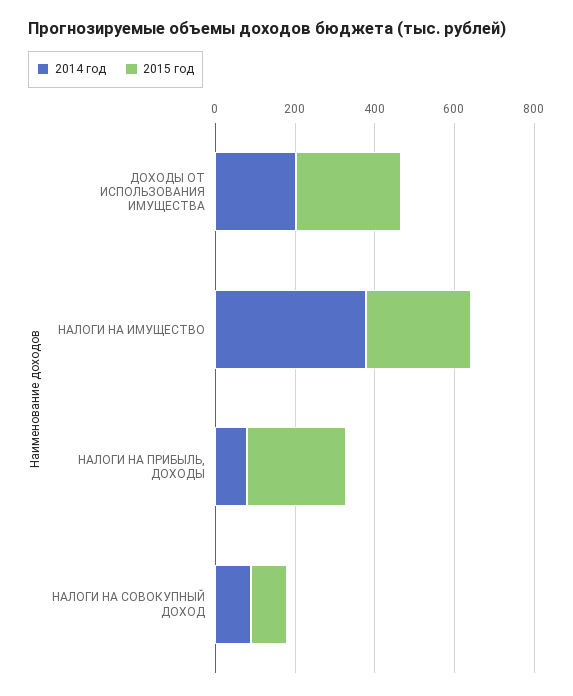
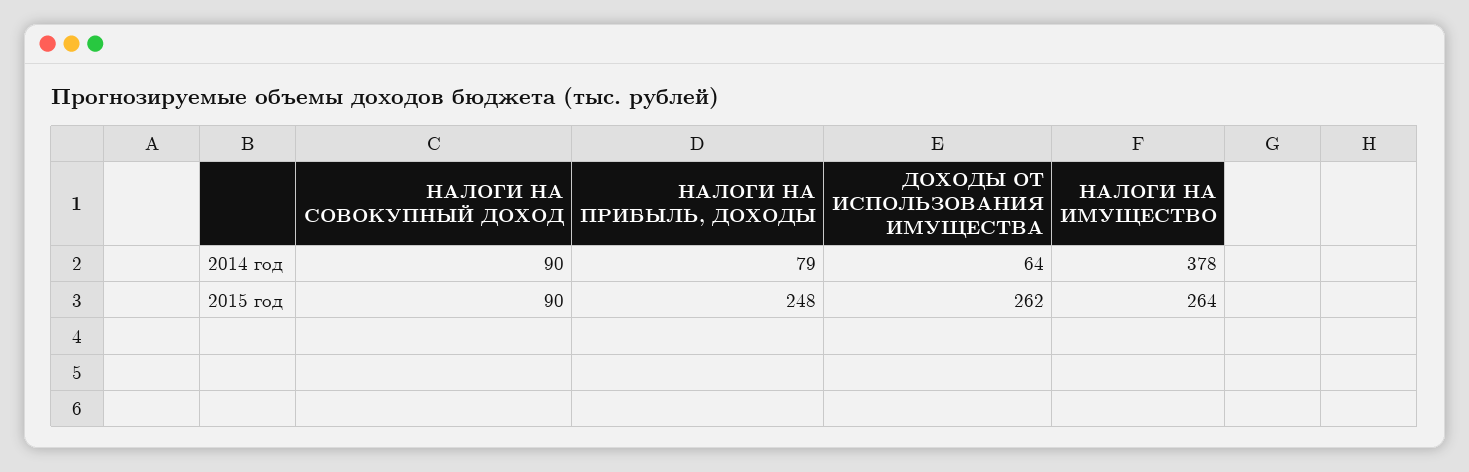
  {
    "2014 год": {
-     "ДОХОДЫ ОТ ИСПОЛЬЗОВАНИЯ ИМУЩЕСТВА": 200,
+     "ДОХОДЫ ОТ ИСПОЛЬЗОВАНИЯ ИМУЩЕСТВА": 64,
      "НАЛОГИ НА ИМУЩЕСТВО": 378,
      "НАЛОГИ НА ПРИБЫЛЬ, ДОХОДЫ": 79,
      "НАЛОГИ НА СОВОКУПНЫЙ ДОХОД": 90
    },
    "2015 год": {
      "ДОХОДЫ ОТ ИСПОЛЬЗОВАНИЯ ИМУЩЕСТВА": 262,
      "НАЛОГИ НА ИМУЩЕСТВО": 264,
      "НАЛОГИ НА ПРИБЫЛЬ, ДОХОДЫ": 248,
      "НАЛОГИ НА СОВОКУПНЫЙ ДОХОД": 90
    }
  }

